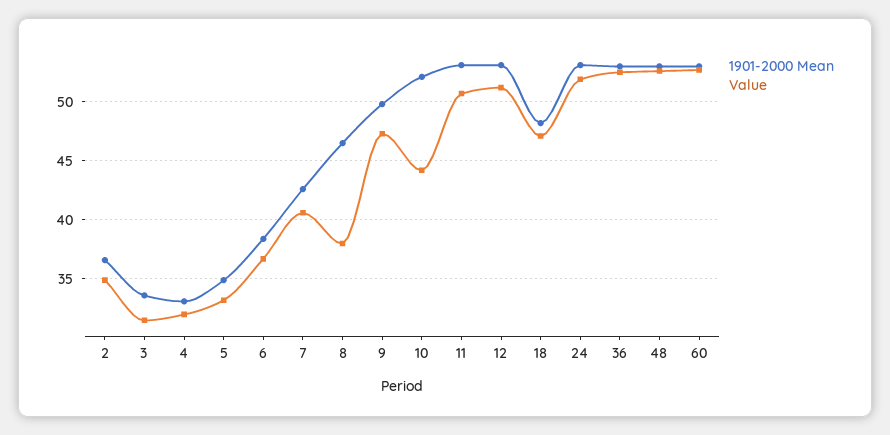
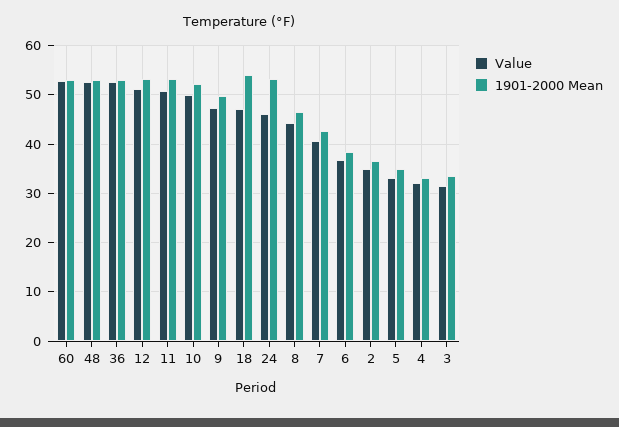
  {
    "1901-2000 Mean": {
      "2": 37,
      "3": 34,
      "4": 33,
      "5": 35,
      "6": 38,
      "7": 43,
      "8": 47,
      "9": 50,
      "10": 52,
      "11": 53,
      "12": 53,
-     "18": 48,
+     "18": 54,
      "24": 53,
      "36": 53,
      "48": 53,
      "60": 53
    },
    "Value": {
      "2": 35,
      "3": 32,
      "4": 32,
      "5": 33,
      "6": 37,
      "7": 41,
-     "8": 38,
+     "8": 44,
      "9": 47,
-     "10": 44,
+     "10": 50,
      "11": 51,
      "12": 51,
      "18": 47,
-     "24": 52,
+     "24": 46,
      "36": 53,
      "48": 53,
      "60": 53
    }
  }

